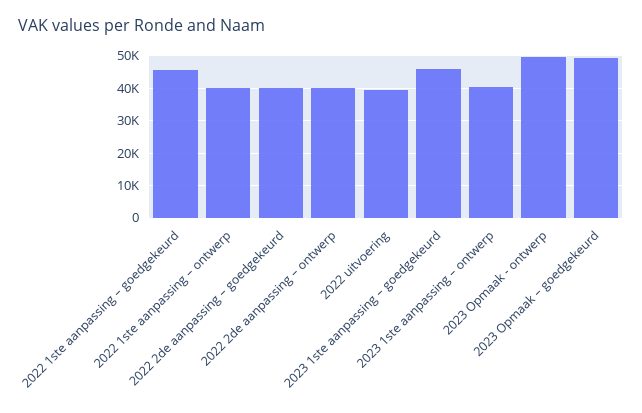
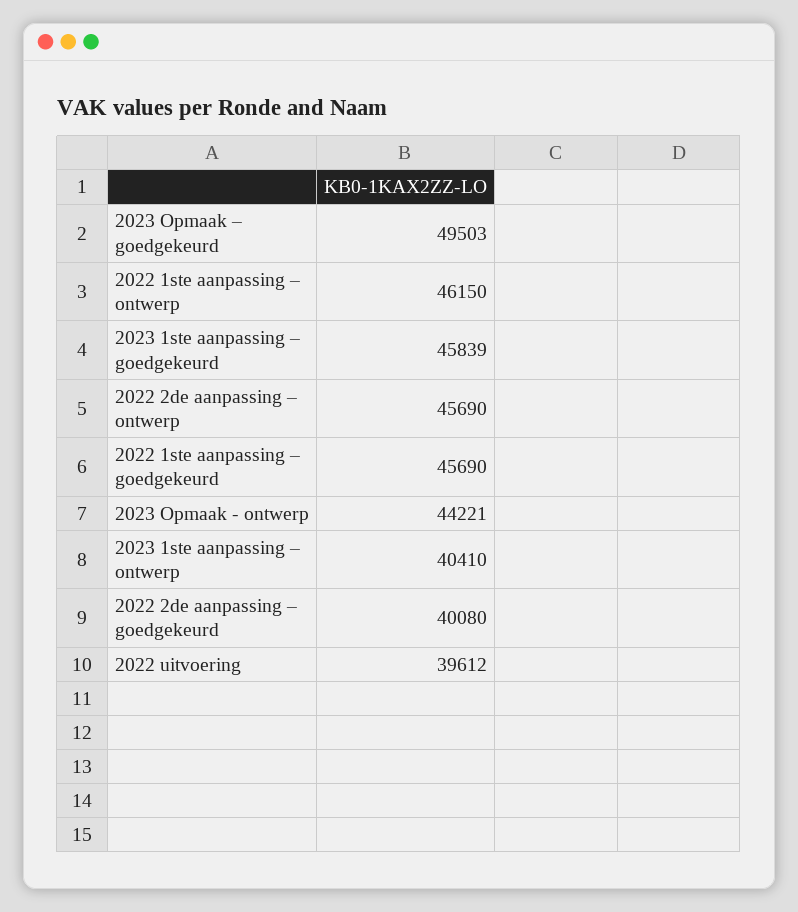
  {
    "2022 1ste aanpassing – goedgekeurd": 45690,
-   "2022 1ste aanpassing – ontwerp": 40000,
+   "2022 1ste aanpassing – ontwerp": 46150,
    "2022 2de aanpassing – goedgekeurd": 40080,
-   "2022 2de aanpassing – ontwerp": 40000,
+   "2022 2de aanpassing – ontwerp": 45690,
    "2022 uitvoering": 39612,
    "2023 1ste aanpassing – goedgekeurd": 45839,
    "2023 1ste aanpassing – ontwerp": 40410,
-   "2023 Opmaak - ontwerp": 50000,
+   "2023 Opmaak - ontwerp": 44221,
    "2023 Opmaak – goedgekeurd": 49503
  }

